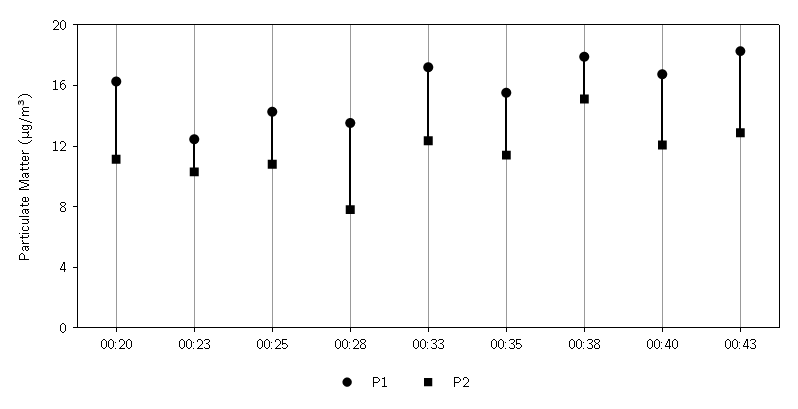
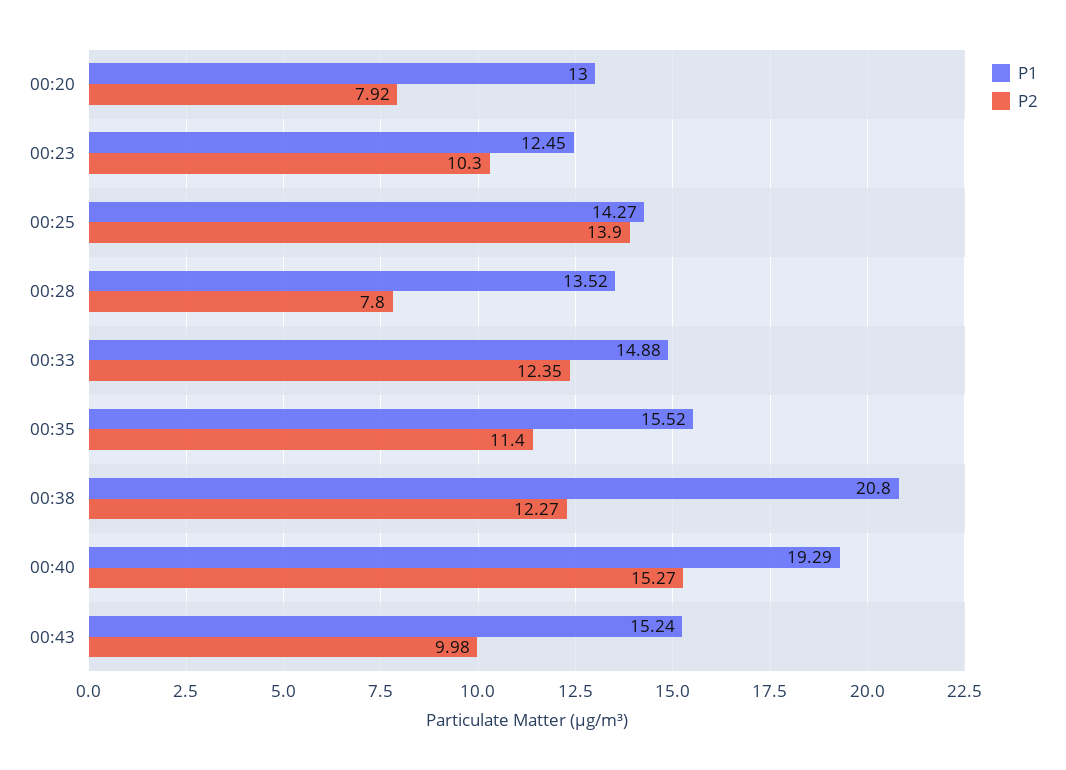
  {
    "P1": {
-     "00:20": 16,
+     "00:20": 13,
      "00:23": 12.45,
      "00:25": 14.27,
      "00:28": 13.52,
-     "00:33": 17,
+     "00:33": 14.88,
      "00:35": 15.52,
-     "00:38": 18,
+     "00:38": 20.8,
-     "00:40": 17,
+     "00:40": 19.29,
-     "00:43": 18
+     "00:43": 15.24
    },
    "P2": {
-     "00:20": 11,
+     "00:20": 7.92,
      "00:23": 10.3,
-     "00:25": 11,
+     "00:25": 13.9,
      "00:28": 7.8,
      "00:33": 12.35,
      "00:35": 11.4,
-     "00:38": 15,
+     "00:38": 12.27,
-     "00:40": 12,
+     "00:40": 15.27,
-     "00:43": 13
+     "00:43": 9.98
    }
  }

